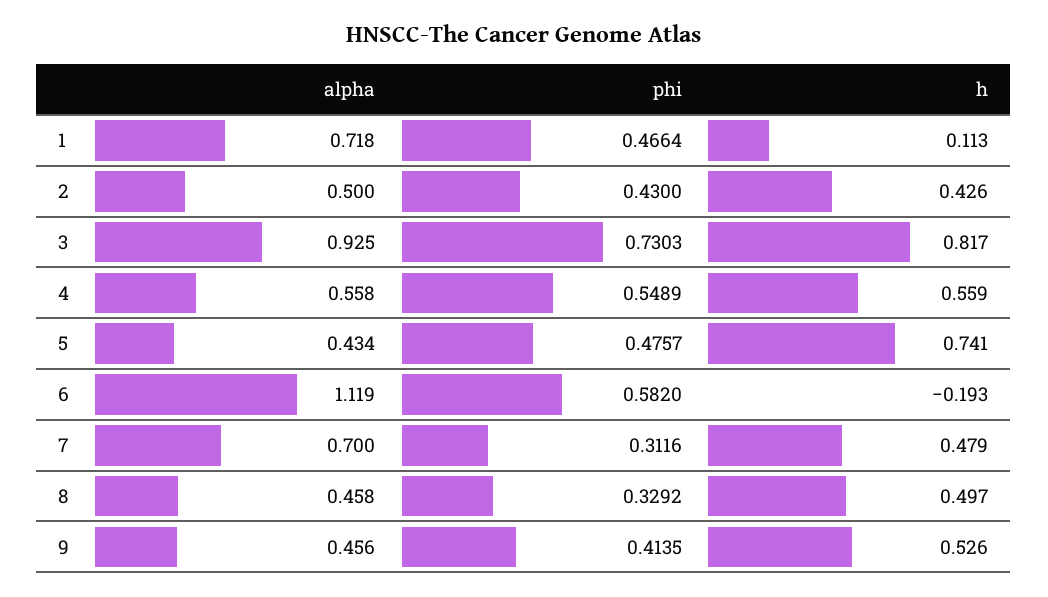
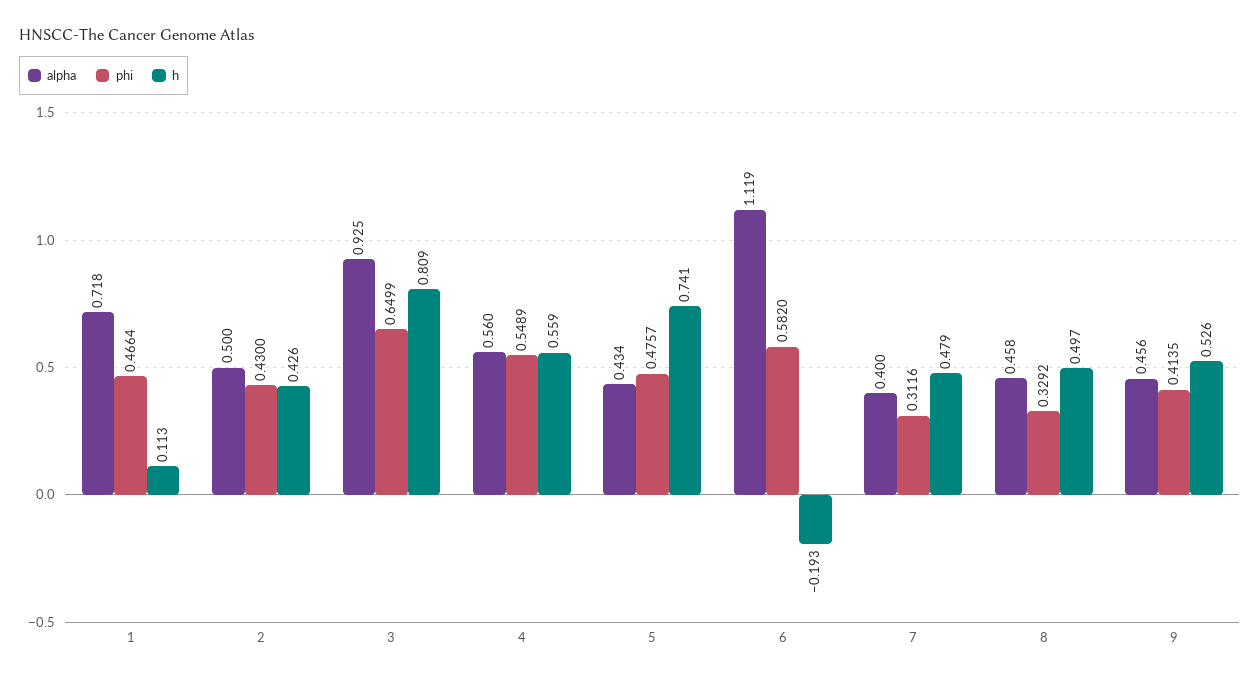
  {
    "alpha": {
      "1": 0.718,
      "2": 0.5,
      "3": 0.925,
-     "4": 0.558,
+     "4": 0.56,
      "5": 0.434,
      "6": 1.119,
-     "7": 0.7,
+     "7": 0.4,
      "8": 0.458,
      "9": 0.456
    },
    "phi": {
      "1": 0.4664,
      "2": 0.43,
-     "3": 0.7303,
+     "3": 0.6499,
      "4": 0.5489,
      "5": 0.4757,
      "6": 0.582,
      "7": 0.3116,
      "8": 0.3292,
      "9": 0.4135
    },
    "h": {
      "1": 0.113,
      "2": 0.426,
-     "3": 0.817,
+     "3": 0.809,
      "4": 0.559,
      "5": 0.741,
      "6": -0.193,
      "7": 0.479,
      "8": 0.497,
      "9": 0.526
    }
  }

